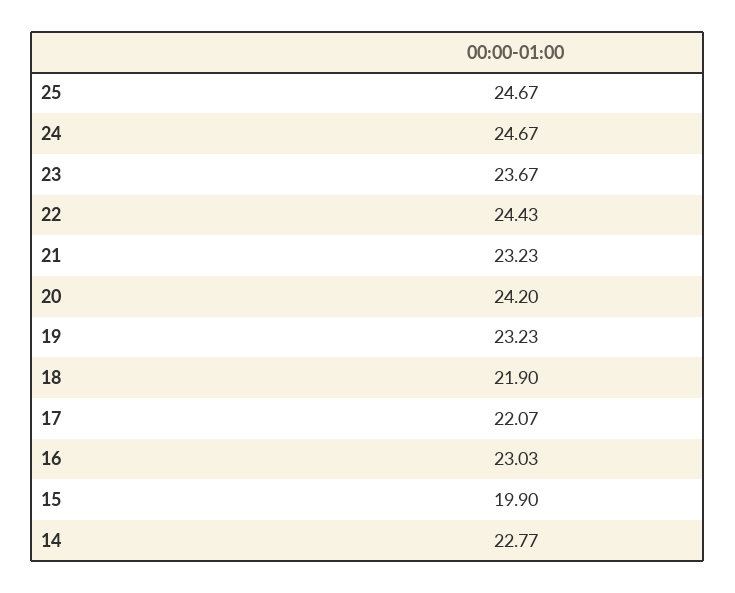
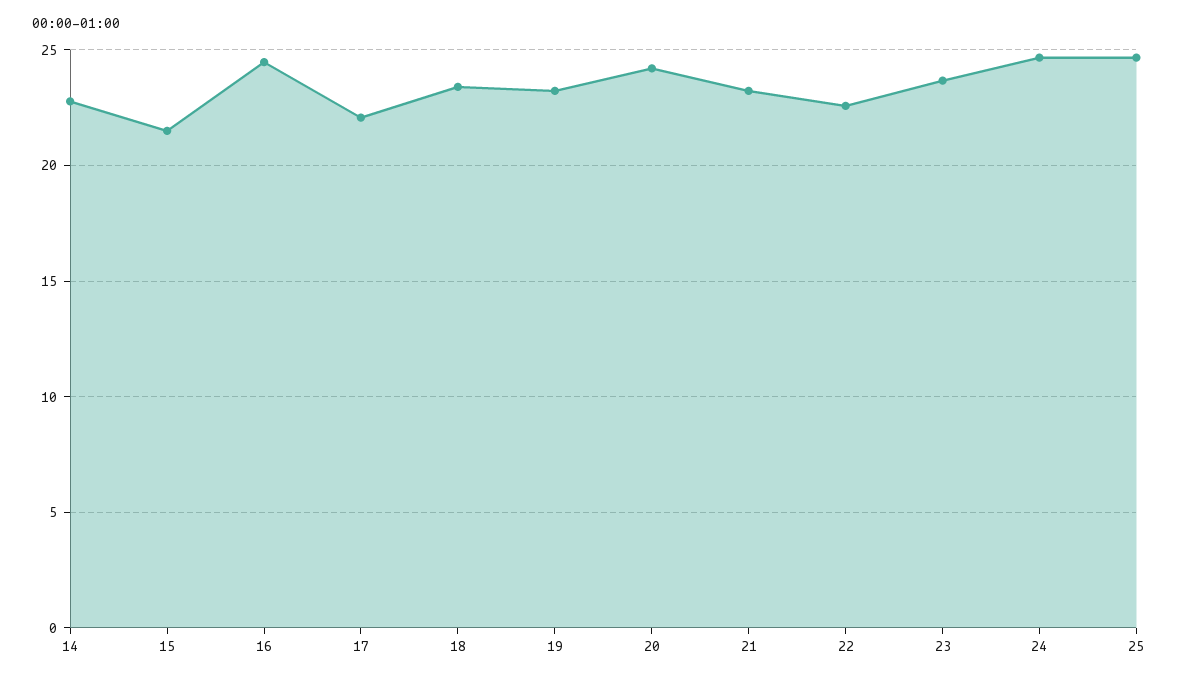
  {
    "25": 24.67,
    "24": 24.67,
    "23": 23.67,
-   "22": 24.43,
+   "22": 22.5,
    "21": 23.23,
    "20": 24.2,
    "19": 23.23,
-   "18": 21.9,
+   "18": 23.5,
    "17": 22.07,
-   "16": 23.03,
+   "16": 24.5,
-   "15": 19.9,
+   "15": 21.5,
    "14": 22.77
  }

